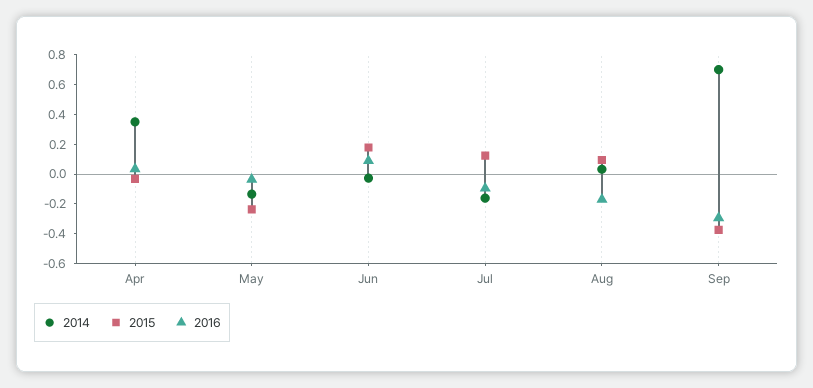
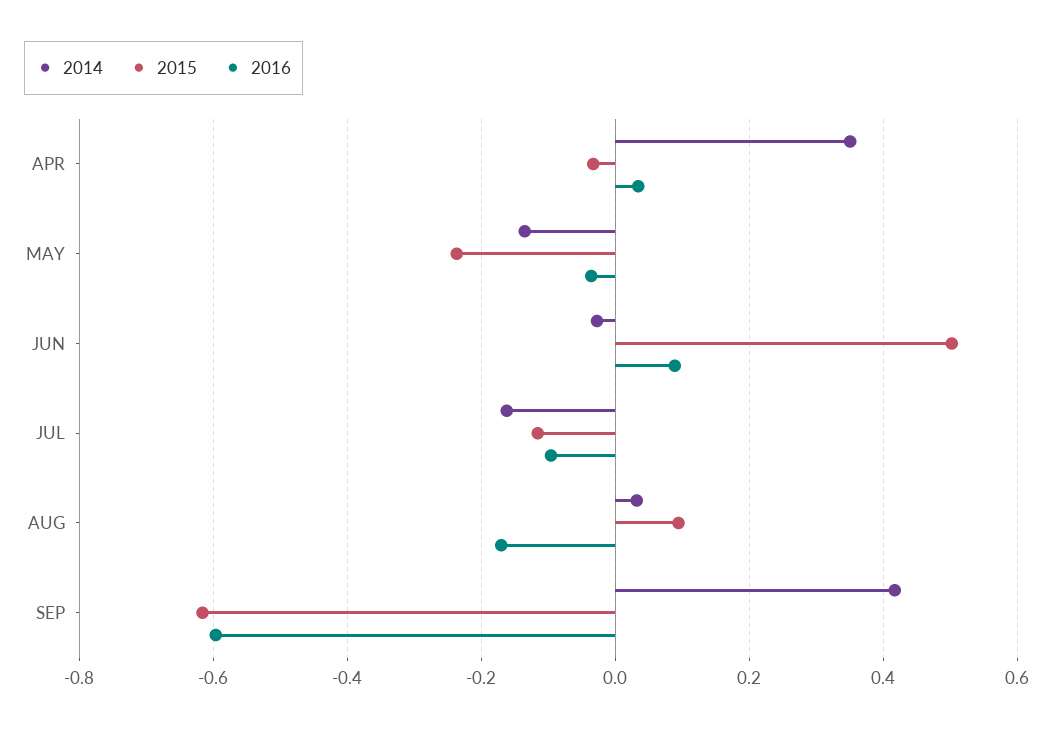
  {
    "2014": {
      "Apr": 0.36,
      "May": -0.14,
      "Jun": -0.02,
      "Jul": -0.16,
      "Aug": 0.04,
-     "Sep": 0.7
+     "Sep": 0.42
    },
    "2015": {
      "Apr": -0.04,
      "May": -0.24,
-     "Jun": 0.2,
+     "Jun": 0.5,
-     "Jul": 0.1,
+     "Jul": -0.12,
      "Aug": 0.1,
-     "Sep": -0.4
+     "Sep": -0.62
    },
    "2016": {
      "Apr": 0.04,
      "May": -0.04,
      "Jun": 0.08,
      "Jul": -0.1,
      "Aug": -0.18,
-     "Sep": -0.3
+     "Sep": -0.6
    }
  }

